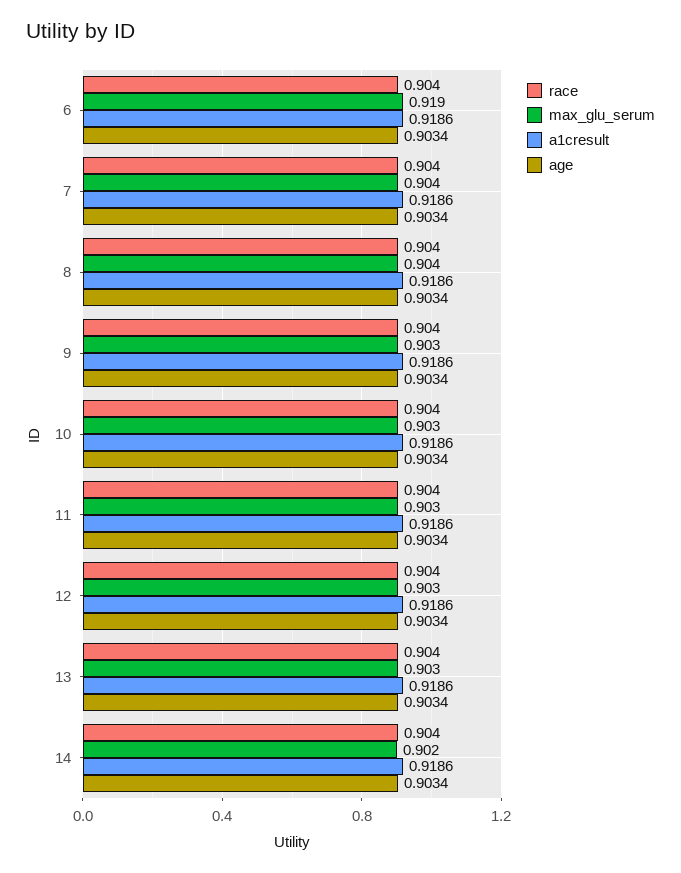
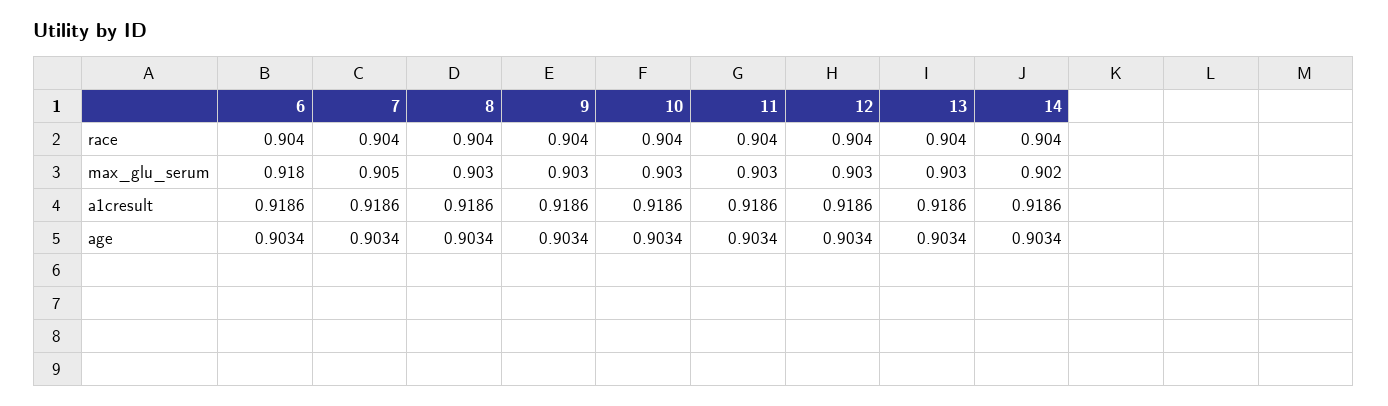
  {
    "race": {
      "6": 0.904,
      "7": 0.904,
      "8": 0.904,
      "9": 0.904,
      "10": 0.904,
      "11": 0.904,
      "12": 0.904,
      "13": 0.904,
      "14": 0.904
    },
    "max_glu_serum": {
-     "6": 0.919,
+     "6": 0.918,
-     "7": 0.904,
+     "7": 0.905,
-     "8": 0.904,
+     "8": 0.903,
      "9": 0.903,
      "10": 0.903,
      "11": 0.903,
      "12": 0.903,
      "13": 0.903,
      "14": 0.902
    },
    "a1cresult": {
      "6": 0.9186,
      "7": 0.9186,
      "8": 0.9186,
      "9": 0.9186,
      "10": 0.9186,
      "11": 0.9186,
      "12": 0.9186,
      "13": 0.9186,
      "14": 0.9186
    },
    "age": {
      "6": 0.9034,
      "7": 0.9034,
      "8": 0.9034,
      "9": 0.9034,
      "10": 0.9034,
      "11": 0.9034,
      "12": 0.9034,
      "13": 0.9034,
      "14": 0.9034
    }
  }

